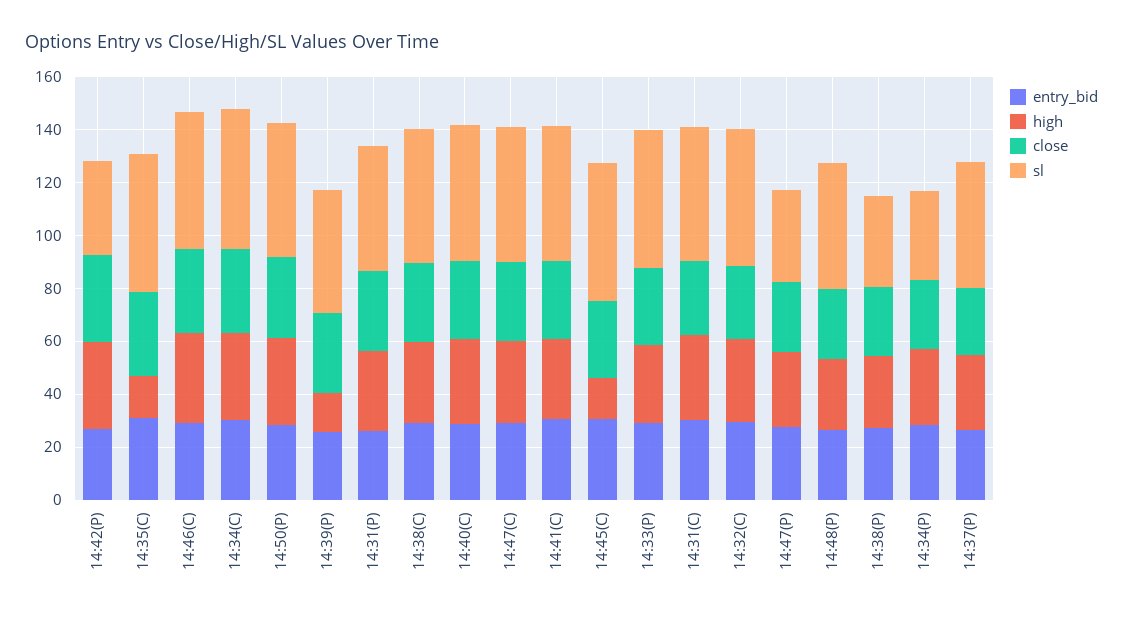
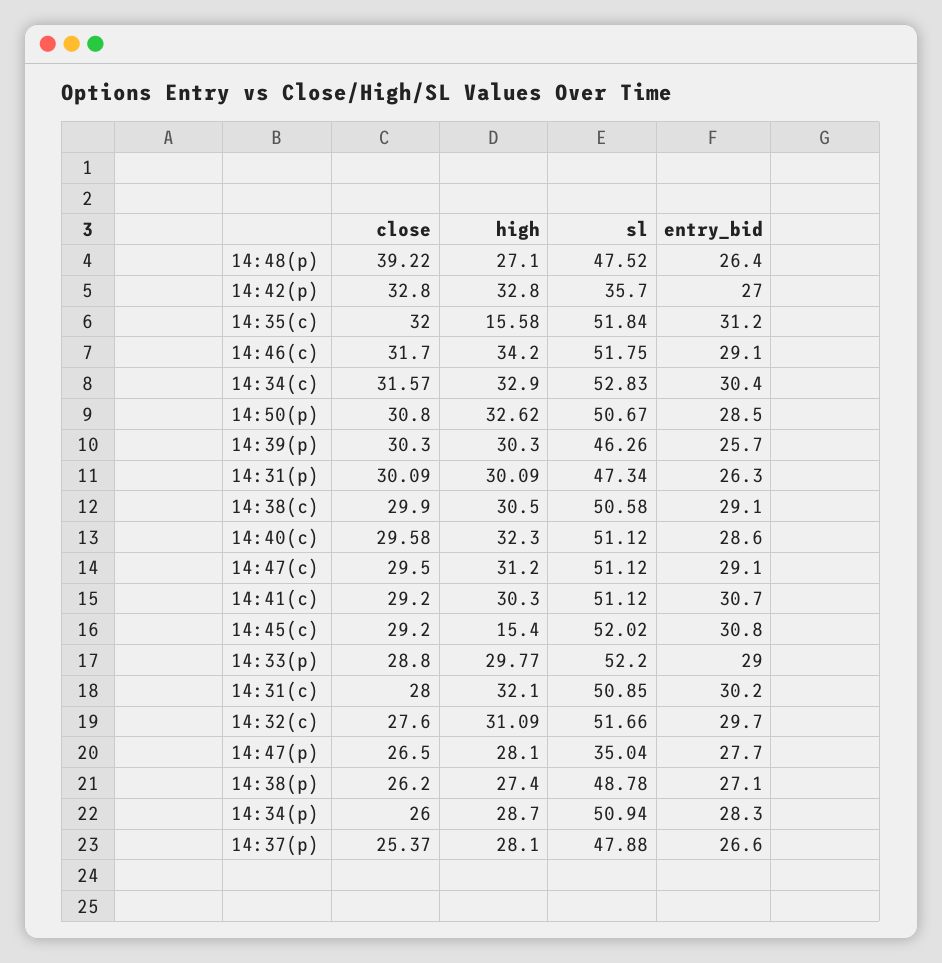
  {
    "entry_bid": {
      "14:42(P)": 27,
      "14:35(C)": 31.2,
      "14:46(C)": 29.1,
      "14:34(C)": 30.4,
      "14:50(P)": 28.5,
      "14:39(P)": 25.7,
      "14:31(P)": 26.3,
      "14:38(C)": 29.1,
      "14:40(C)": 28.6,
      "14:47(C)": 29.1,
      "14:41(C)": 30.7,
      "14:45(C)": 30.8,
      "14:33(P)": 29,
      "14:31(C)": 30.2,
      "14:32(C)": 29.7,
      "14:47(P)": 27.7,
      "14:48(P)": 26.4,
      "14:38(P)": 27.1,
      "14:34(P)": 28.3,
      "14:37(P)": 26.6
    },
    "high": {
      "14:42(P)": 32.8,
      "14:35(C)": 15.58,
      "14:46(C)": 34.2,
      "14:34(C)": 32.9,
      "14:50(P)": 32.62,
-     "14:39(P)": 15,
+     "14:39(P)": 30.3,
      "14:31(P)": 30.09,
      "14:38(C)": 30.5,
      "14:40(C)": 32.3,
      "14:47(C)": 31.2,
      "14:41(C)": 30.3,
      "14:45(C)": 15.4,
      "14:33(P)": 29.77,
      "14:31(C)": 32.1,
      "14:32(C)": 31.09,
      "14:47(P)": 28.1,
      "14:48(P)": 27.1,
      "14:38(P)": 27.4,
      "14:34(P)": 28.7,
      "14:37(P)": 28.1
    },
    "close": {
      "14:42(P)": 32.8,
      "14:35(C)": 32,
      "14:46(C)": 31.7,
      "14:34(C)": 31.57,
      "14:50(P)": 30.8,
      "14:39(P)": 30.3,
      "14:31(P)": 30.09,
      "14:38(C)": 29.9,
      "14:40(C)": 29.58,
      "14:47(C)": 29.5,
      "14:41(C)": 29.2,
      "14:45(C)": 29.2,
      "14:33(P)": 28.8,
      "14:31(C)": 28,
      "14:32(C)": 27.6,
      "14:47(P)": 26.5,
-     "14:48(P)": 25,
+     "14:48(P)": 39.22,
      "14:38(P)": 26.2,
      "14:34(P)": 26,
      "14:37(P)": 25.37
    },
    "sl": {
      "14:42(P)": 35.7,
      "14:35(C)": 51.84,
      "14:46(C)": 51.75,
      "14:34(C)": 52.83,
      "14:50(P)": 50.67,
      "14:39(P)": 46.26,
      "14:31(P)": 47.34,
      "14:38(C)": 50.58,
      "14:40(C)": 51.12,
      "14:47(C)": 51.12,
      "14:41(C)": 51.12,
      "14:45(C)": 52.02,
      "14:33(P)": 52.2,
      "14:31(C)": 50.85,
      "14:32(C)": 51.66,
      "14:47(P)": 35.04,
      "14:48(P)": 47.52,
-     "14:38(P)": 35,
+     "14:38(P)": 48.78,
-     "14:34(P)": 35,
+     "14:34(P)": 50.94,
      "14:37(P)": 47.88
    }
  }

